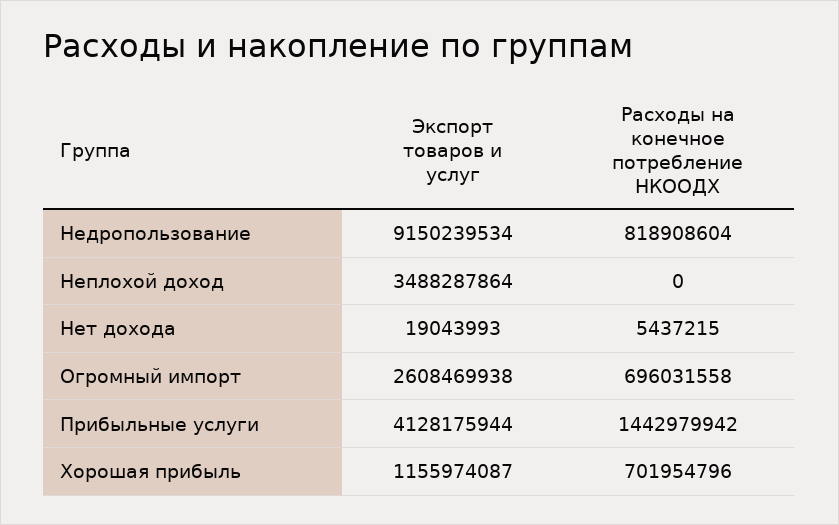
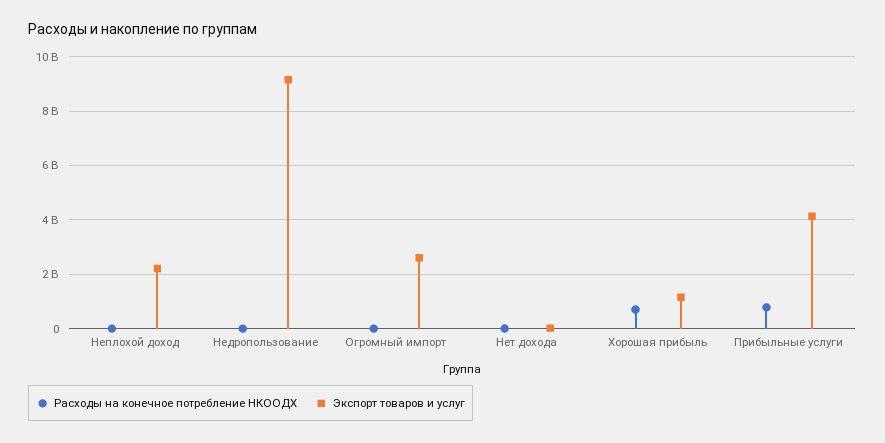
  {
    "Экспорт товаров и услуг": {
      "Недропользование": 9150239534,
-     "Неплохой доход": 3488287864,
+     "Неплохой доход": 2250000000,
      "Нет дохода": 19043993,
      "Огромный импорт": 2608469938,
      "Прибыльные услуги": 4128175944,
      "Хорошая прибыль": 1155974087
    },
    "Расходы на конечное потребление НКООДХ": {
-     "Недропользование": 818908604,
+     "Недропользование": 0,
      "Неплохой доход": 0,
      "Нет дохода": 5437215,
-     "Огромный импорт": 696031558,
+     "Огромный импорт": 0,
-     "Прибыльные услуги": 1442979942,
+     "Прибыльные услуги": 750000000,
      "Хорошая прибыль": 701954796
    }
  }

